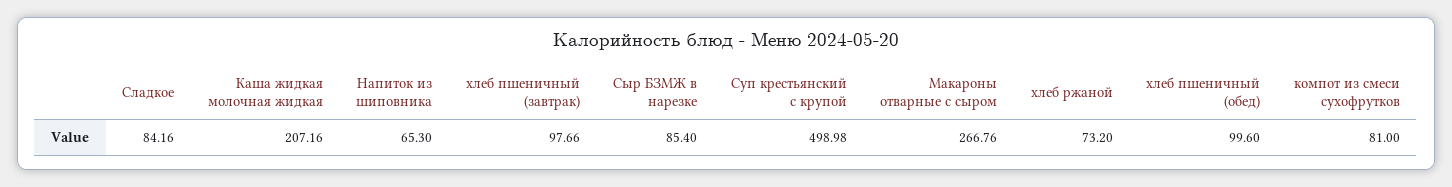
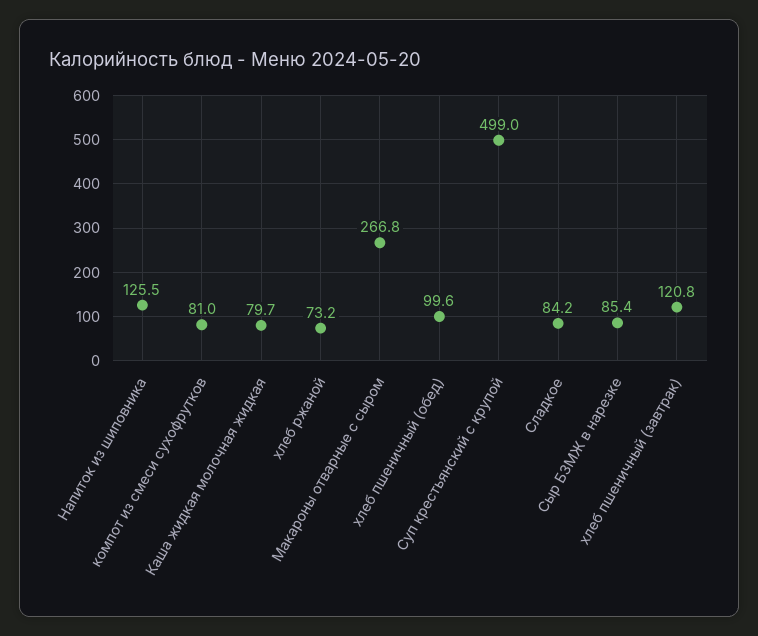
  {
    "Сладкое": 84.16,
-   "Каша жидкая молочная жидкая": 207.16,
+   "Каша жидкая молочная жидкая": 79.7,
-   "Напиток из шиповника": 65.3,
+   "Напиток из шиповника": 125.5,
-   "хлеб пшеничный (завтрак)": 97.66,
+   "хлеб пшеничный (завтрак)": 120.8,
    "Сыр БЗМЖ в нарезке": 85.4,
    "Суп крестьянский с крупой": 498.98,
    "Макароны отварные с сыром": 266.76,
    "хлеб ржаной": 73.2,
    "хлеб пшеничный (обед)": 99.6,
    "компот из смеси сухофрутков": 81
  }

